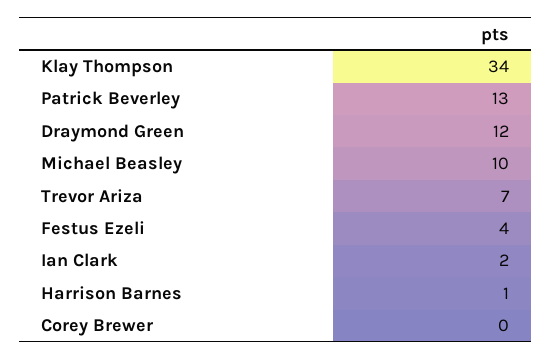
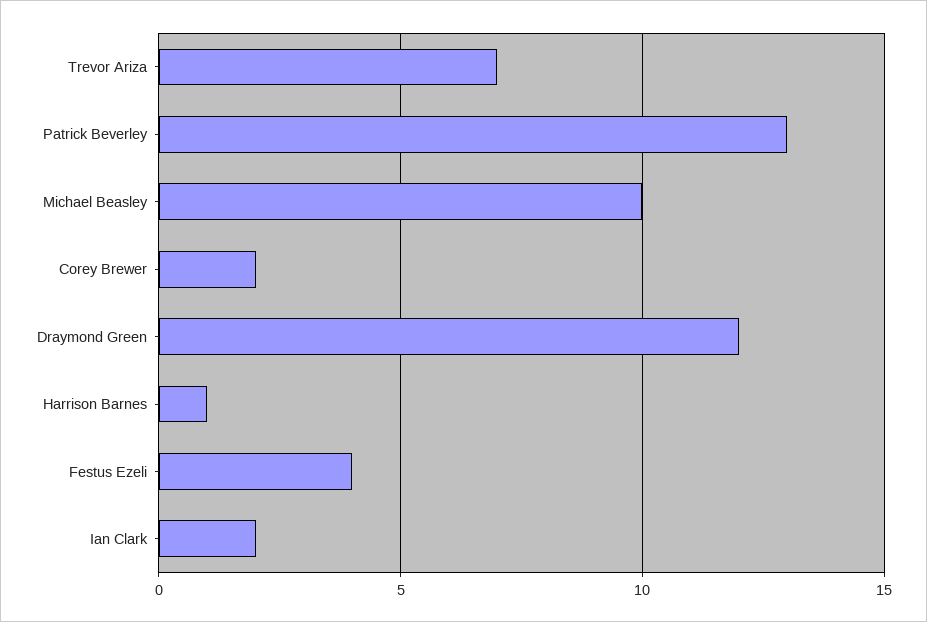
  {
-   "Klay Thompson": 34,
    "Patrick Beverley": 13,
    "Draymond Green": 12,
    "Michael Beasley": 10,
    "Trevor Ariza": 7,
    "Festus Ezeli": 4,
    "Ian Clark": 2,
    "Harrison Barnes": 1,
-   "Corey Brewer": 0
+   "Corey Brewer": 2
  }

